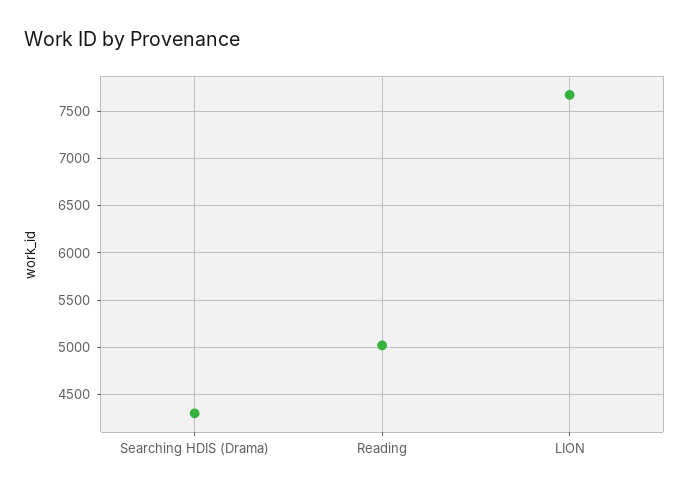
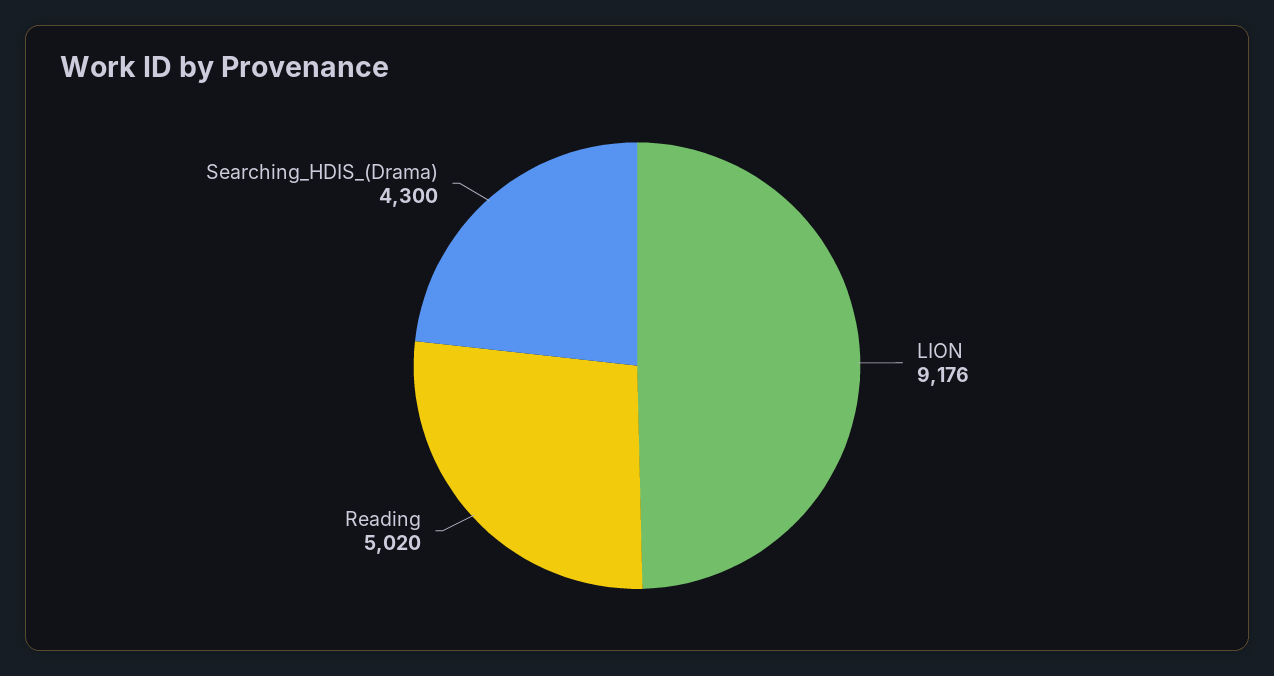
  {
    "Searching HDIS (Drama)": 4300,
    "Reading": 5020,
-   "LION": 7700
+   "LION": 9176
  }

